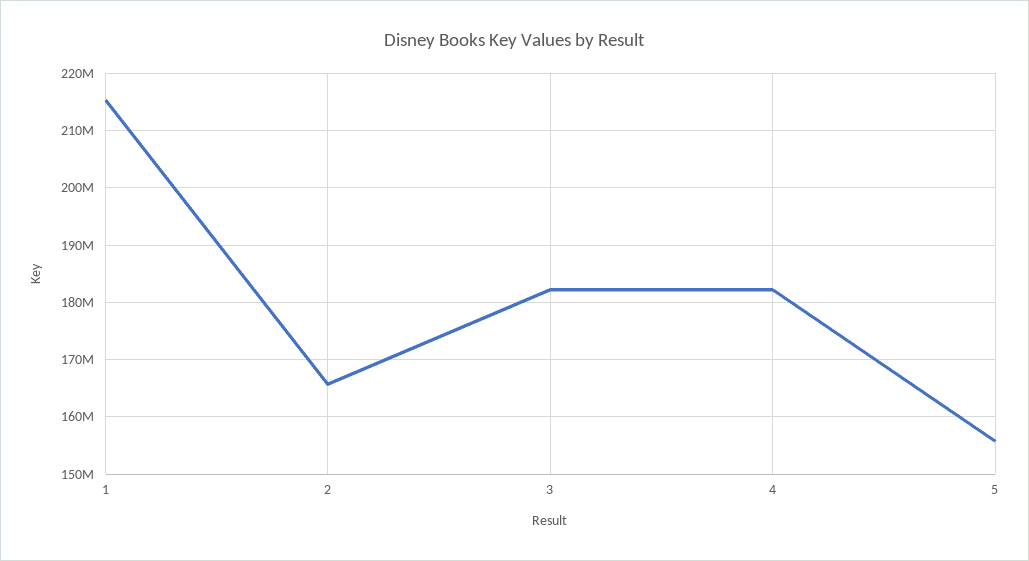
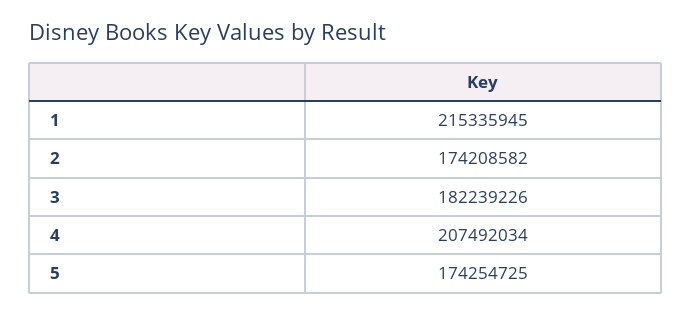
  {
    "1": 215335945,
-   "2": 166000000,
+   "2": 174208582,
    "3": 182239226,
-   "4": 182000000,
+   "4": 207492034,
-   "5": 156000000
+   "5": 174254725
  }

